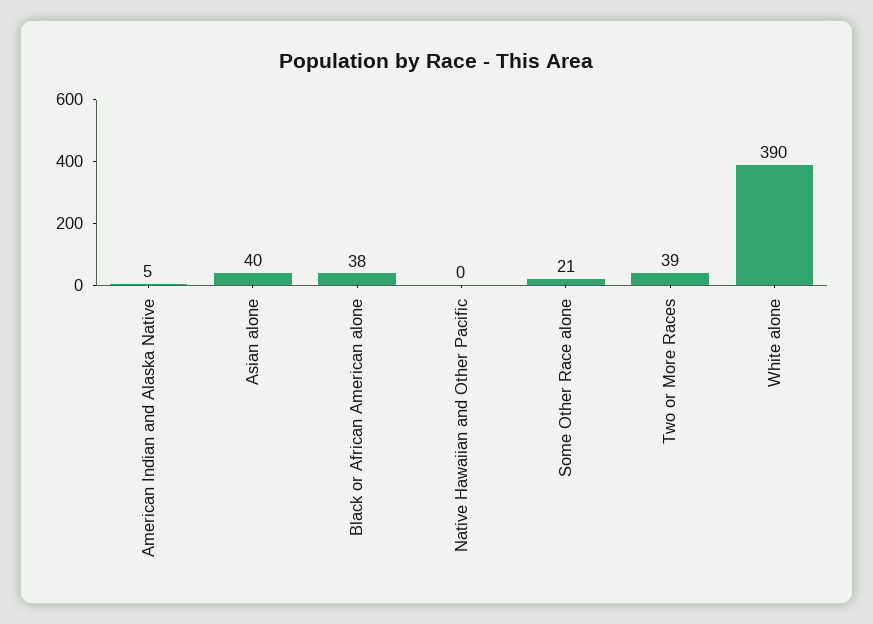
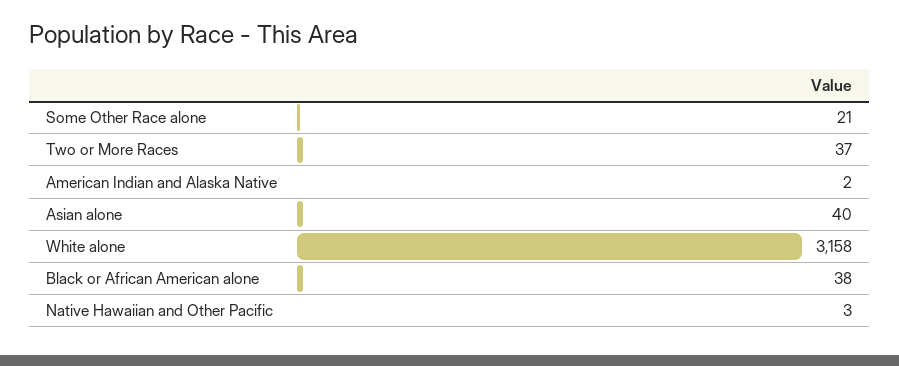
  {
-   "American Indian and Alaska Native": 5,
+   "American Indian and Alaska Native": 2,
    "Asian alone": 40,
    "Black or African American alone": 38,
-   "Native Hawaiian and Other Pacific": 0,
+   "Native Hawaiian and Other Pacific": 3,
    "Some Other Race alone": 21,
-   "Two or More Races": 39,
+   "Two or More Races": 37,
-   "White alone": 390
+   "White alone": 3158
  }

